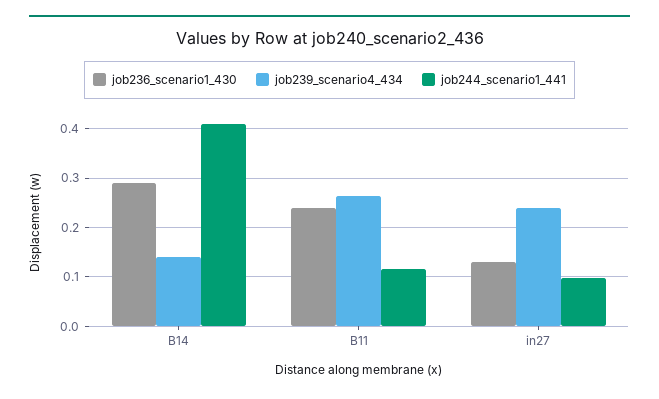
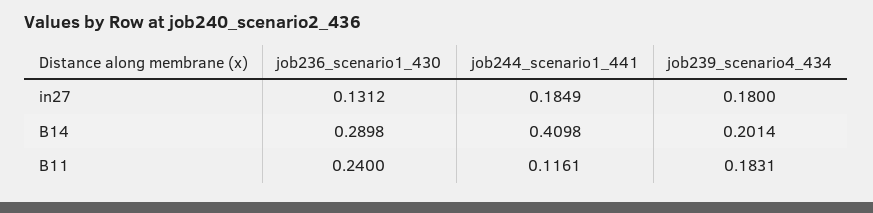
  {
    "job236_scenario1_430": {
      "B14": 0.2898,
      "B11": 0.24,
      "in27": 0.1312
    },
    "job239_scenario4_434": {
-     "B14": 0.14,
+     "B14": 0.2014,
-     "B11": 0.26,
+     "B11": 0.1831,
-     "in27": 0.24
+     "in27": 0.18
    },
    "job244_scenario1_441": {
      "B14": 0.4098,
      "B11": 0.1161,
-     "in27": 0.1
+     "in27": 0.1849
    }
  }

